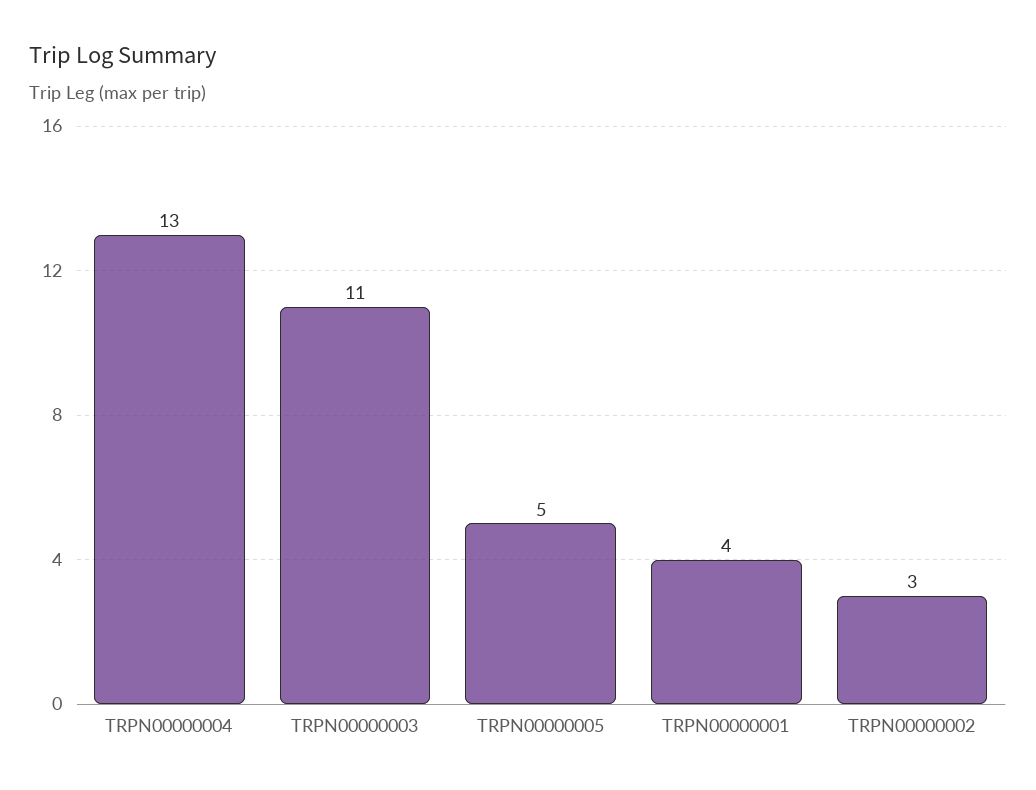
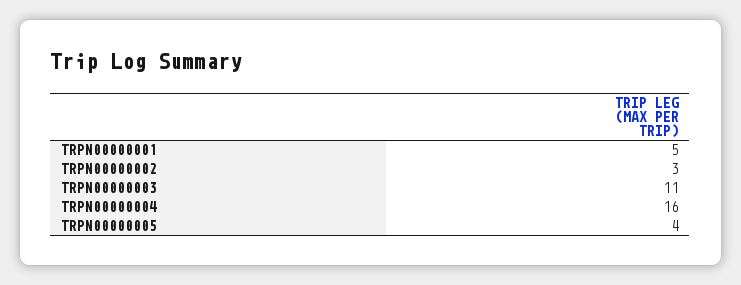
  {
-   "TRPN00000004": 13,
+   "TRPN00000004": 16,
    "TRPN00000003": 11,
-   "TRPN00000005": 5,
+   "TRPN00000005": 4,
-   "TRPN00000001": 4,
+   "TRPN00000001": 5,
    "TRPN00000002": 3
  }

